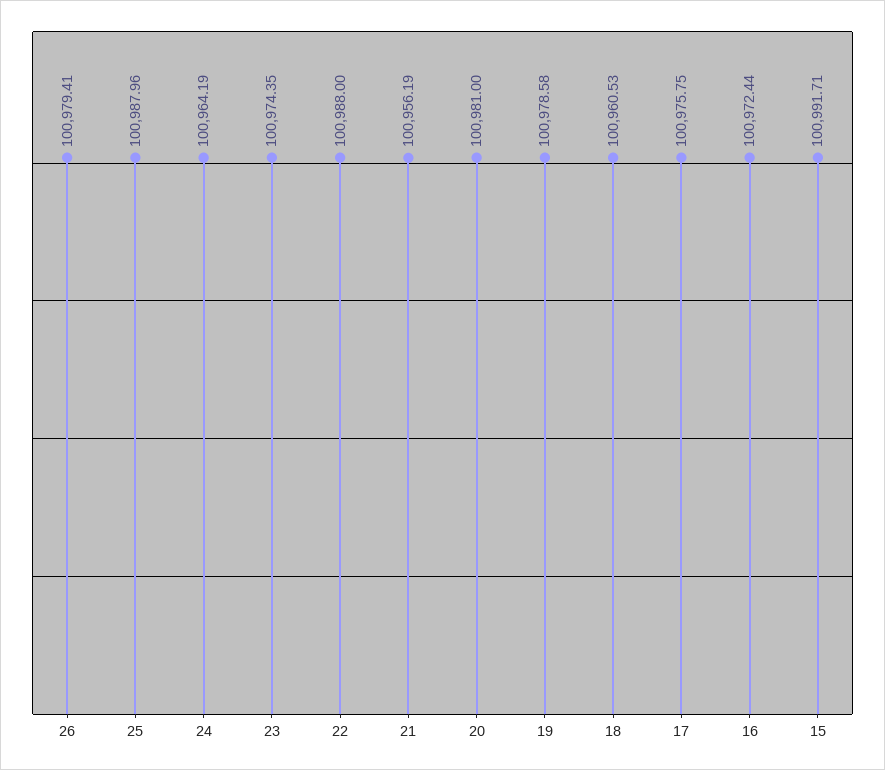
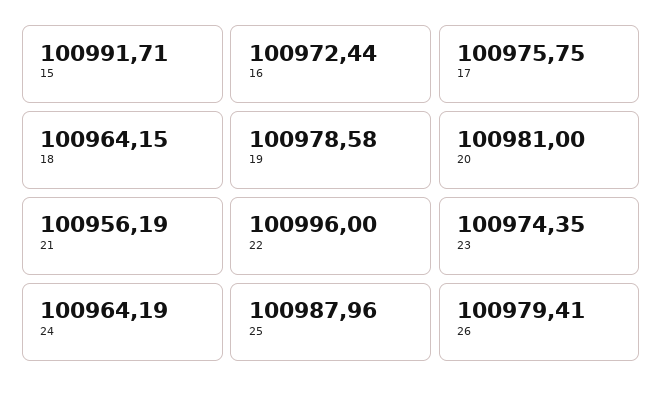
  {
    "26": 100979.41,
    "25": 100987.96,
    "24": 100964.19,
    "23": 100974.35,
-   "22": 100988,
+   "22": 100996,
    "21": 100956.19,
    "20": 100981,
    "19": 100978.58,
-   "18": 100960.53,
+   "18": 100964.15,
    "17": 100975.75,
    "16": 100972.44,
    "15": 100991.71
  }

